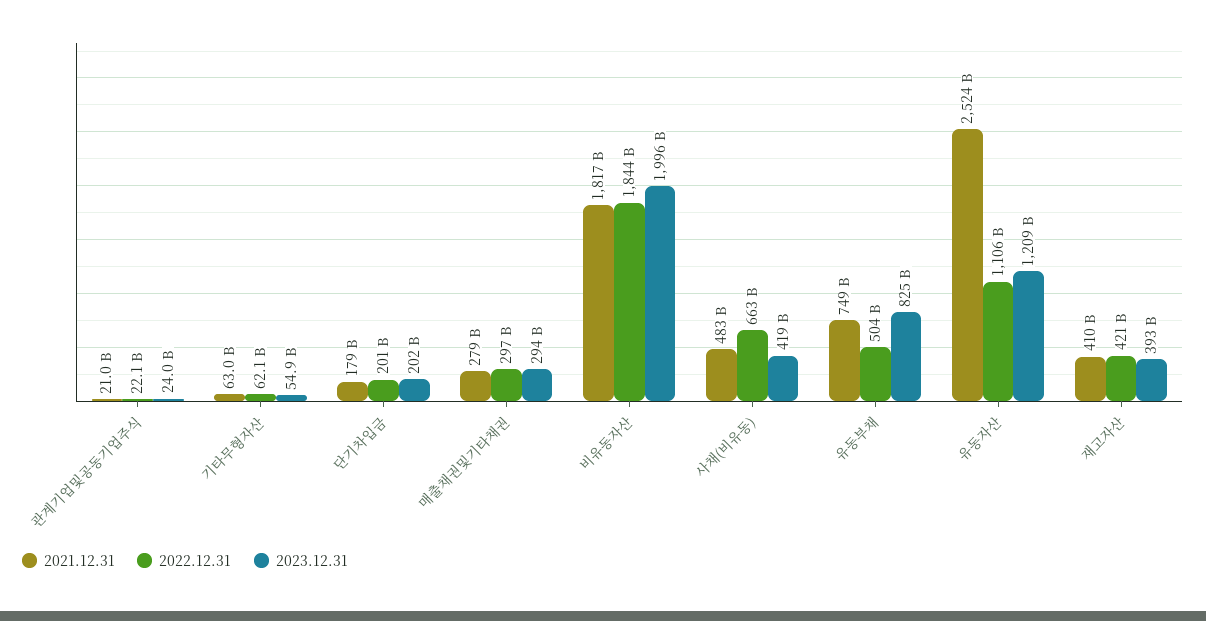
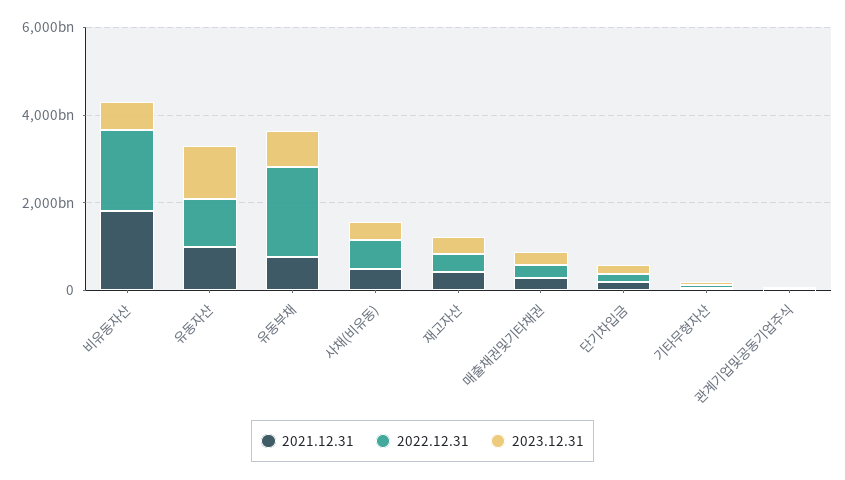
  {
    "2021.12.31": {
      "관계기업및공동기업주식": 21000000000,
      "기타무형자산": 63000000000,
      "단기차입금": 179000000000,
      "매출채권및기타채권": 279000000000,
      "비유동자산": 1817000000000,
      "사채(비유동)": 483000000000,
      "유동부채": 749000000000,
-     "유동자산": 2524000000000,
+     "유동자산": 1000000000000,
      "재고자산": 410000000000
    },
    "2022.12.31": {
      "관계기업및공동기업주식": 22100000000,
      "기타무형자산": 62100000000,
      "단기차입금": 201000000000,
      "매출채권및기타채권": 297000000000,
      "비유동자산": 1844000000000,
      "사채(비유동)": 663000000000,
-     "유동부채": 504000000000,
+     "유동부채": 2000000000000,
      "유동자산": 1106000000000,
      "재고자산": 421000000000
    },
    "2023.12.31": {
      "관계기업및공동기업주식": 24000000000,
      "기타무형자산": 54900000000,
      "단기차입금": 202000000000,
      "매출채권및기타채권": 294000000000,
-     "비유동자산": 1996000000000,
+     "비유동자산": 500000000000,
      "사채(비유동)": 419000000000,
      "유동부채": 825000000000,
      "유동자산": 1209000000000,
      "재고자산": 393000000000
    }
  }

